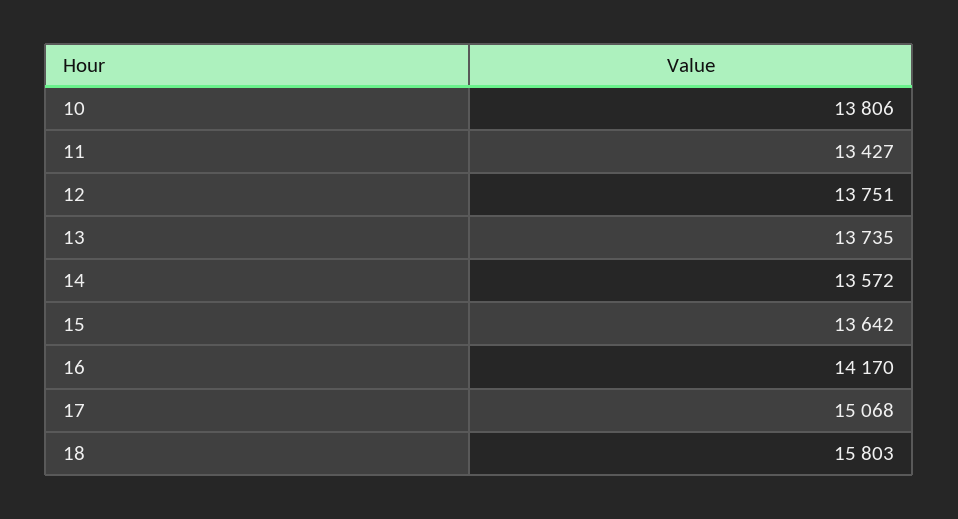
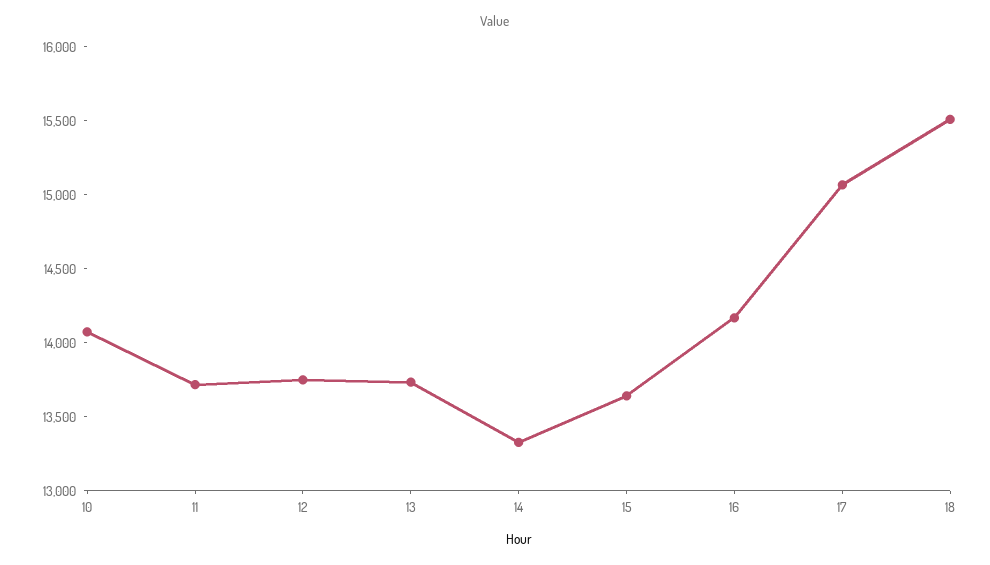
  {
-   "10": 13806,
+   "10": 14100,
-   "11": 13427,
+   "11": 13700,
    "12": 13751,
    "13": 13735,
-   "14": 13572,
+   "14": 13300,
    "15": 13642,
    "16": 14170,
    "17": 15068,
-   "18": 15803
+   "18": 15500
  }

